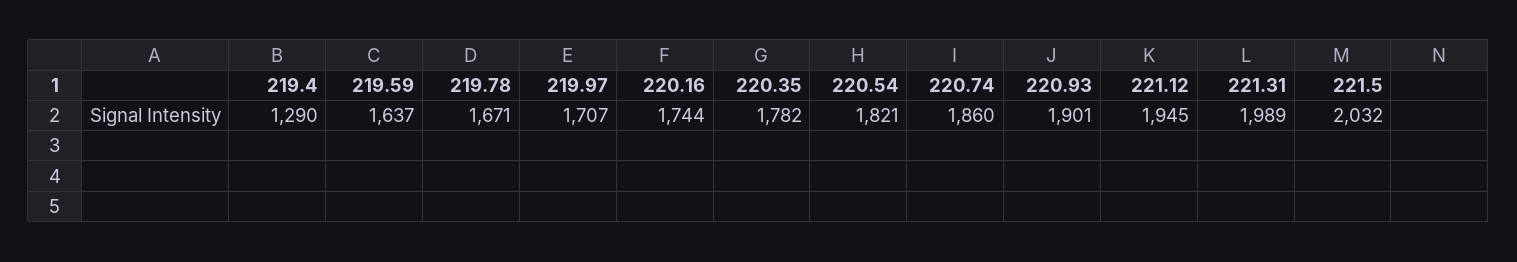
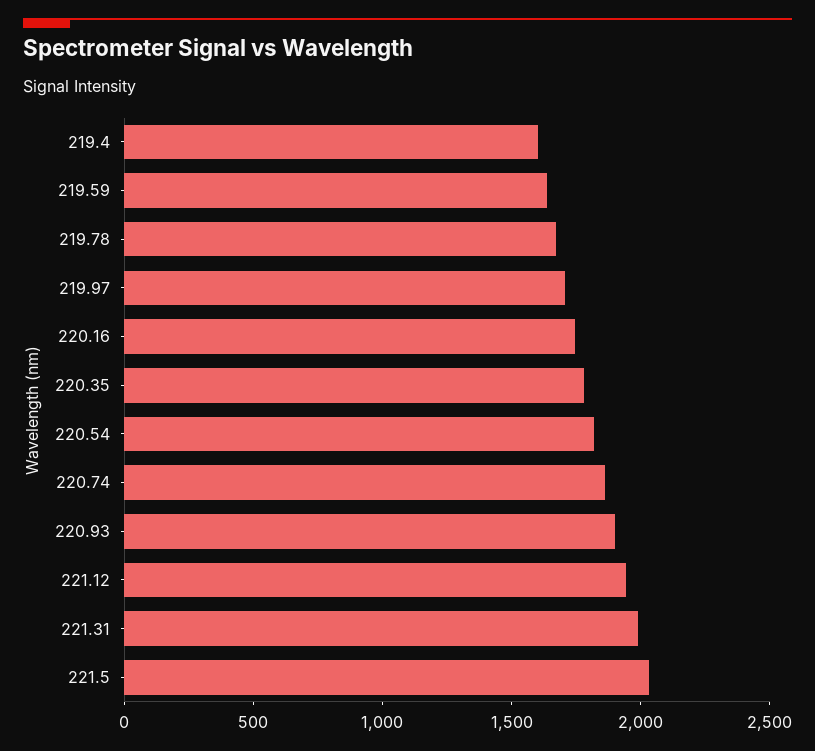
  {
-   "219.4": 1290,
+   "219.4": 1600,
    "219.59": 1637,
    "219.78": 1671,
    "219.97": 1707,
    "220.16": 1744,
    "220.35": 1782,
    "220.54": 1821,
    "220.74": 1860,
    "220.93": 1901,
    "221.12": 1945,
    "221.31": 1989,
    "221.5": 2032
  }

